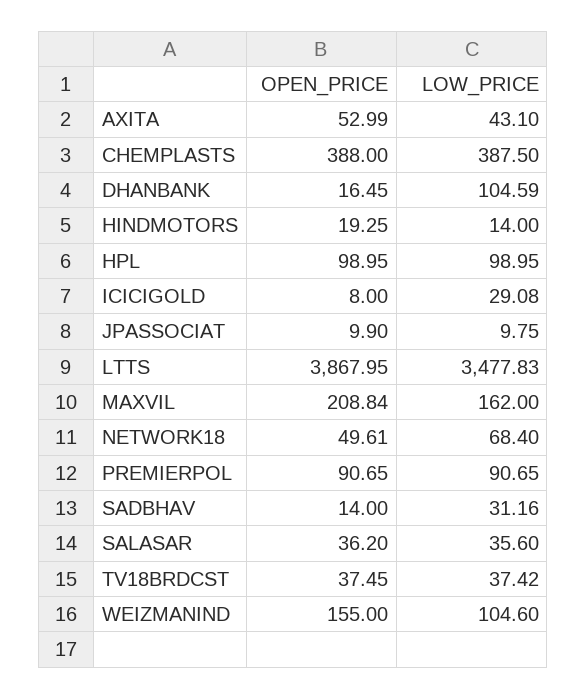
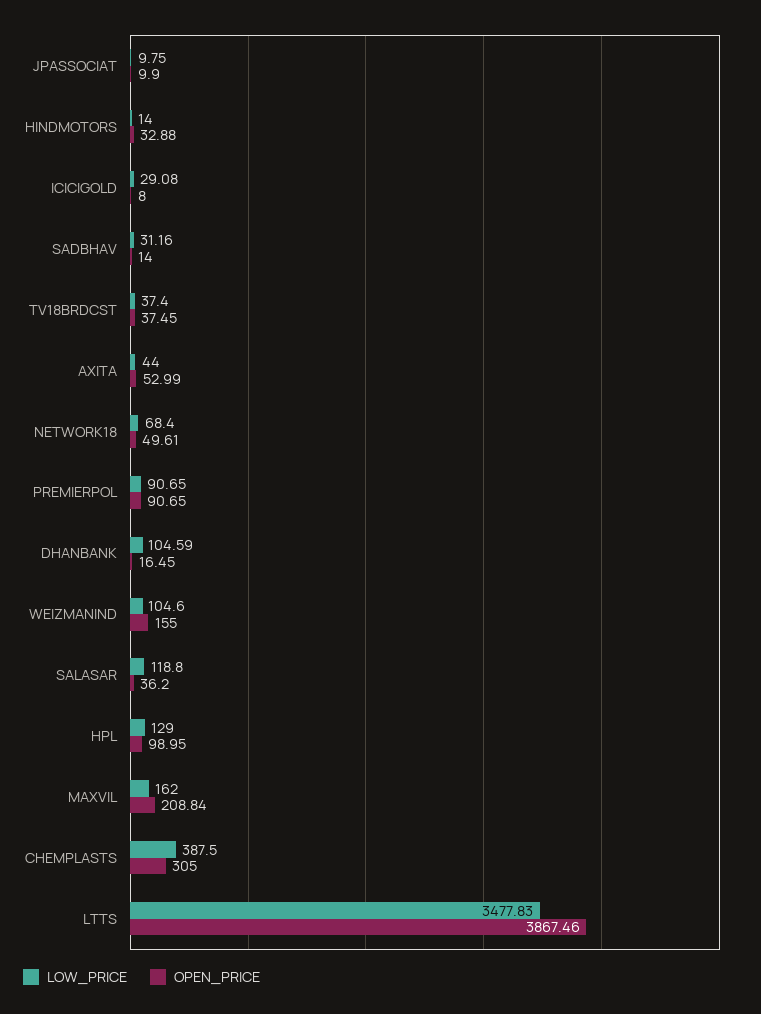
  {
    "OPEN_PRICE": {
      "AXITA": 52.99,
-     "CHEMPLASTS": 388,
+     "CHEMPLASTS": 305,
      "DHANBANK": 16.45,
-     "HINDMOTORS": 19.25,
+     "HINDMOTORS": 32.88,
      "HPL": 98.95,
      "ICICIGOLD": 8,
      "JPASSOCIAT": 9.9,
-     "LTTS": 3867.95,
+     "LTTS": 3867.46,
      "MAXVIL": 208.84,
      "NETWORK18": 49.61,
      "PREMIERPOL": 90.65,
      "SADBHAV": 14,
      "SALASAR": 36.2,
      "TV18BRDCST": 37.45,
      "WEIZMANIND": 155
    },
    "LOW_PRICE": {
-     "AXITA": 43.1,
+     "AXITA": 44,
      "CHEMPLASTS": 387.5,
      "DHANBANK": 104.59,
      "HINDMOTORS": 14,
-     "HPL": 98.95,
+     "HPL": 129,
      "ICICIGOLD": 29.08,
      "JPASSOCIAT": 9.75,
      "LTTS": 3477.83,
      "MAXVIL": 162,
      "NETWORK18": 68.4,
      "PREMIERPOL": 90.65,
      "SADBHAV": 31.16,
-     "SALASAR": 35.6,
+     "SALASAR": 118.8,
-     "TV18BRDCST": 37.42,
+     "TV18BRDCST": 37.4,
      "WEIZMANIND": 104.6
    }
  }

